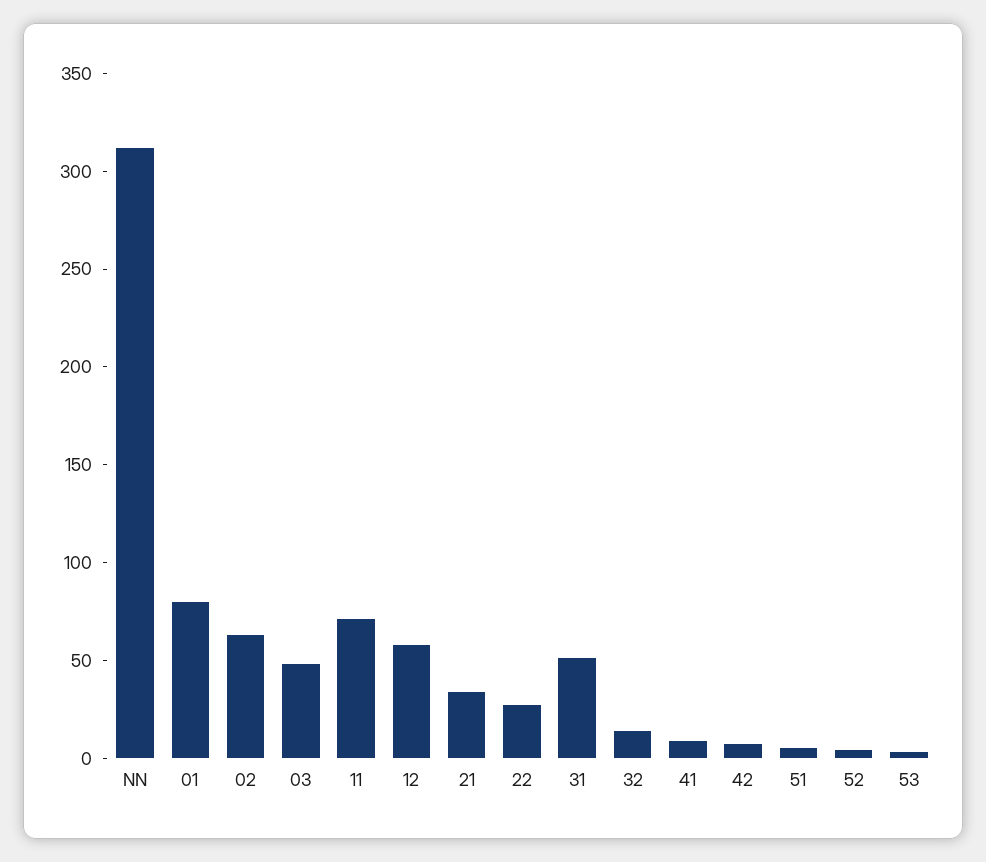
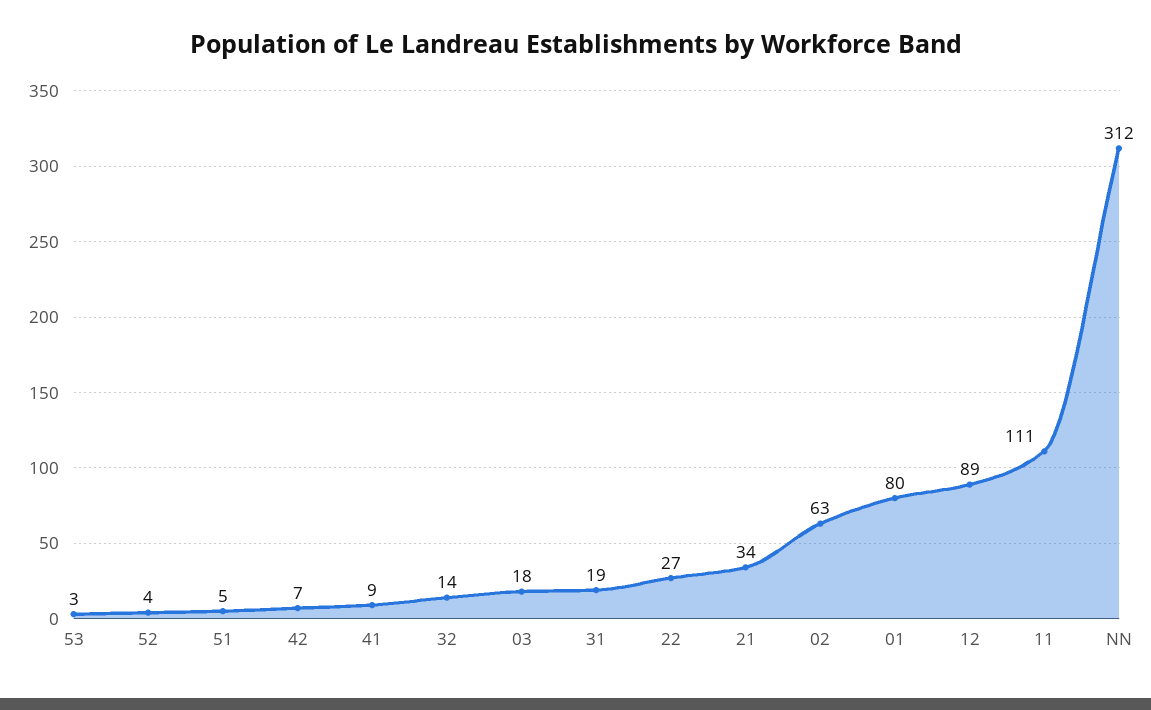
  {
    "NN": 312,
    "01": 80,
    "02": 63,
-   "03": 50,
+   "03": 18,
-   "11": 70,
+   "11": 111,
-   "12": 60,
+   "12": 89,
    "21": 34,
    "22": 27,
-   "31": 50,
+   "31": 19,
    "32": 14,
    "41": 9,
    "42": 7,
    "51": 5,
    "52": 4,
    "53": 3
  }

